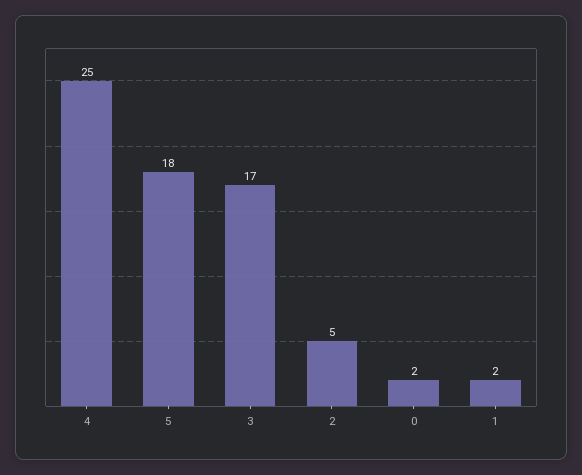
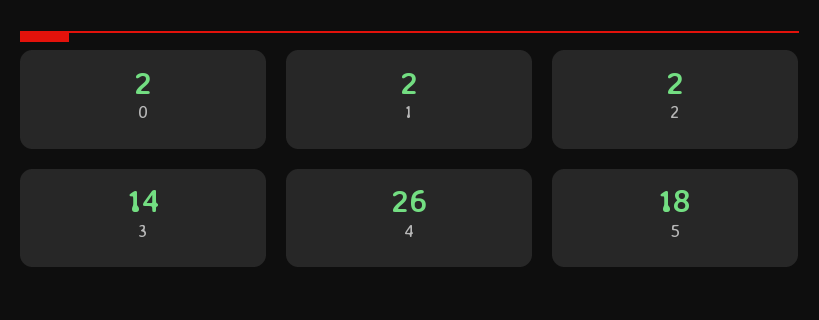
  {
-   "4": 25,
+   "4": 26,
    "5": 18,
-   "3": 17,
+   "3": 14,
-   "2": 5,
+   "2": 2,
    "0": 2,
    "1": 2
  }

